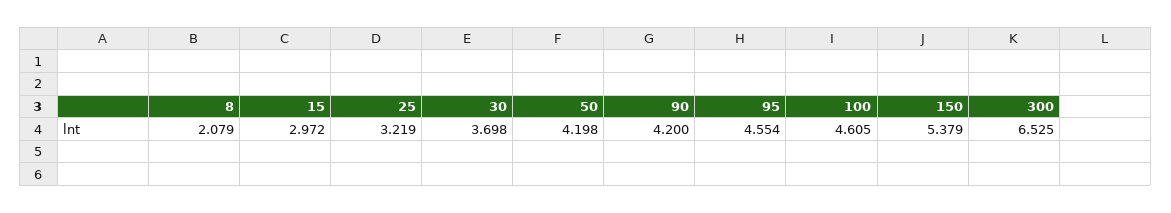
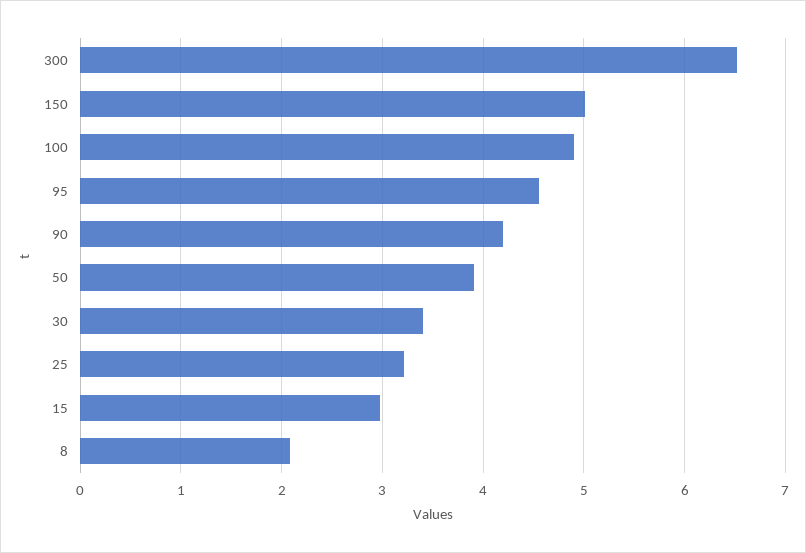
  {
    "8": 2.079,
    "15": 2.972,
    "25": 3.219,
-   "30": 3.698,
+   "30": 3.4,
-   "50": 4.198,
+   "50": 3.9,
    "90": 4.2,
    "95": 4.554,
-   "100": 4.605,
+   "100": 4.9,
-   "150": 5.379,
+   "150": 5,
    "300": 6.525
  }

